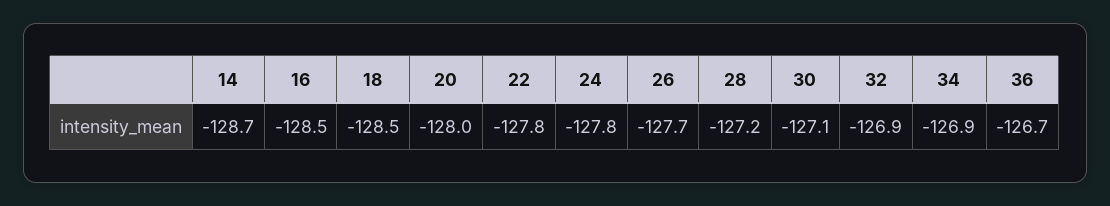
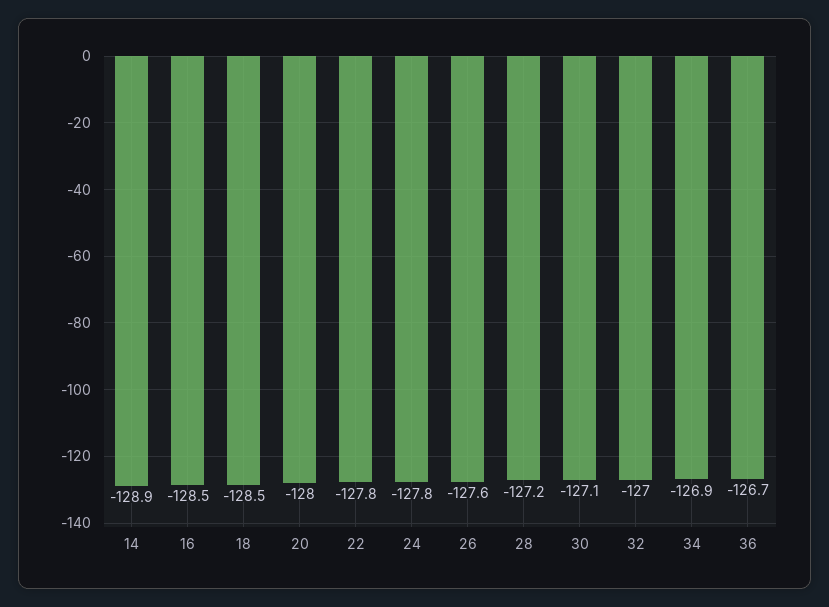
  {
-   "14": -128.7,
+   "14": -128.9,
    "16": -128.5,
    "18": -128.5,
    "20": -128,
    "22": -127.8,
    "24": -127.8,
-   "26": -127.7,
+   "26": -127.6,
    "28": -127.2,
    "30": -127.1,
-   "32": -126.9,
+   "32": -127,
    "34": -126.9,
    "36": -126.7
  }

